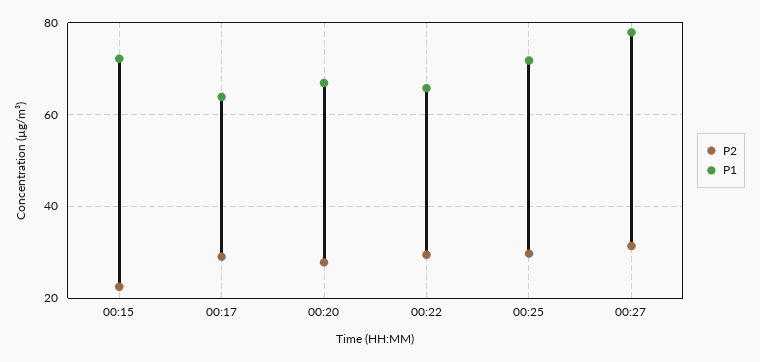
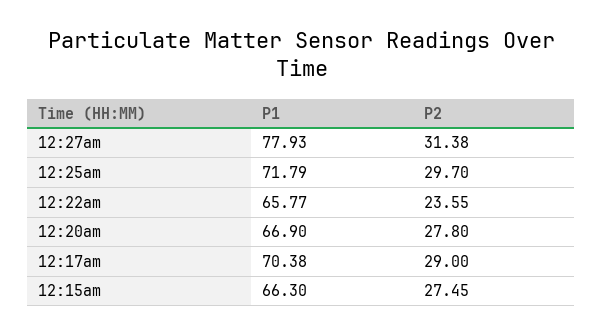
  {
    "P2": {
-     "00:15": 22,
+     "00:15": 27.45,
      "00:17": 29,
      "00:20": 27.8,
-     "00:22": 30,
+     "00:22": 23.55,
      "00:25": 29.7,
      "00:27": 31.38
    },
    "P1": {
-     "00:15": 72,
+     "00:15": 66.3,
-     "00:17": 64,
+     "00:17": 70.38,
      "00:20": 66.9,
      "00:22": 65.77,
      "00:25": 71.79,
      "00:27": 77.93
    }
  }

